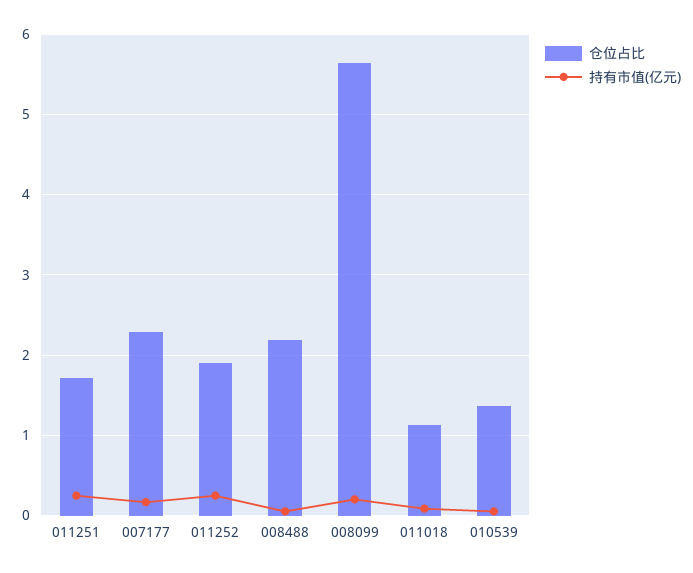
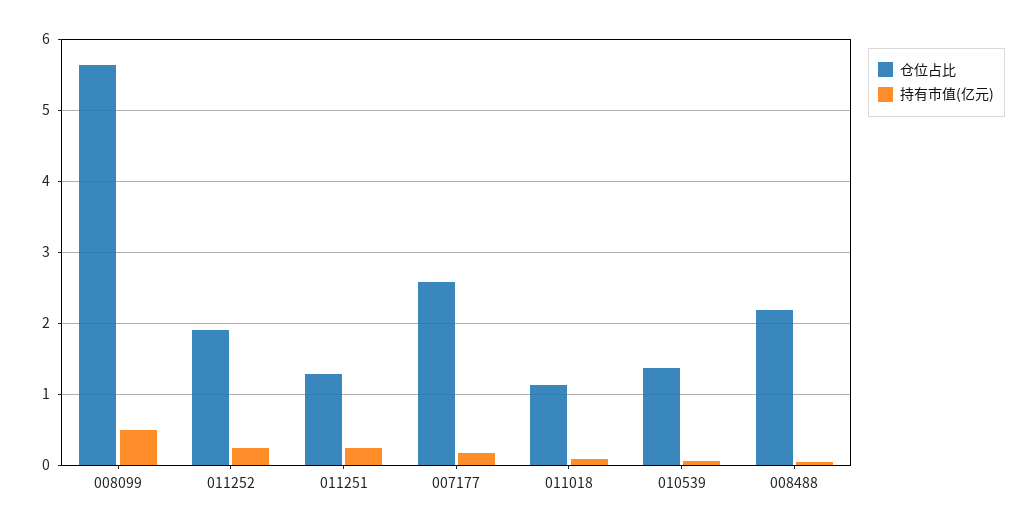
  {
    "仓位占比": {
-     "011251": 1.7,
+     "011251": 1.3,
-     "007177": 2.3,
+     "007177": 2.6,
      "011252": 1.9,
      "008488": 2.2,
      "008099": 5.6,
      "011018": 1.1,
      "010539": 1.4
    },
    "持有市值(亿元)": {
      "011251": 0.2,
      "007177": 0.2,
      "011252": 0.2,
      "008488": 0.1,
-     "008099": 0.2,
+     "008099": 0.5,
      "011018": 0.1,
      "010539": 0.1
    }
  }

